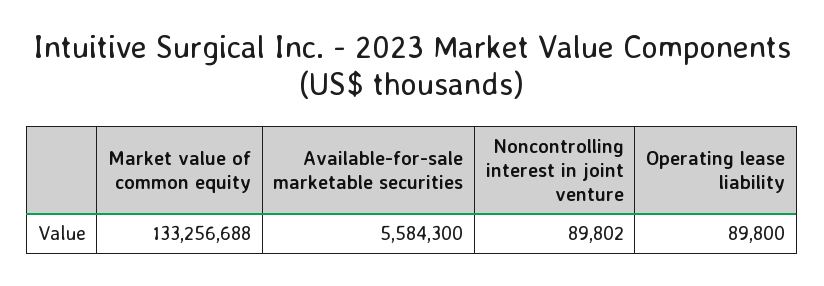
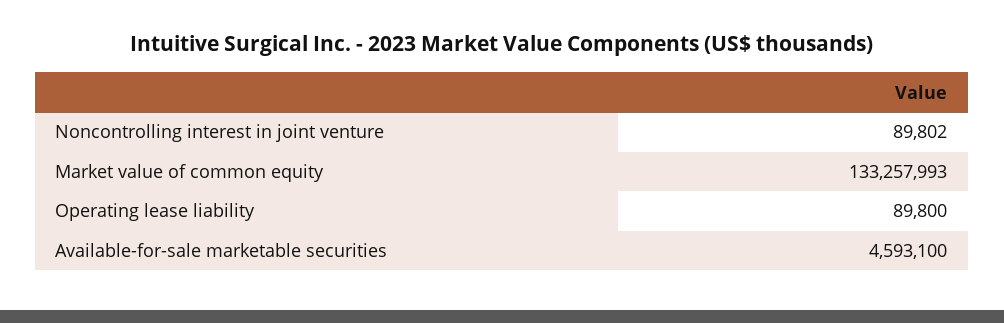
  {
-   "Market value of common equity": 133256688,
+   "Market value of common equity": 133257993,
-   "Available-for-sale marketable securities": 5584300,
+   "Available-for-sale marketable securities": 4593100,
    "Noncontrolling interest in joint venture": 89802,
    "Operating lease liability": 89800
  }

